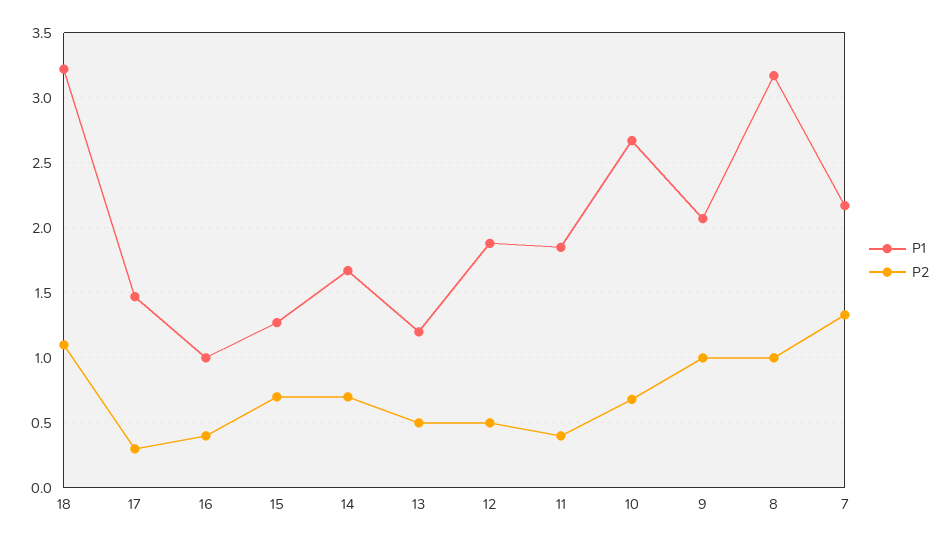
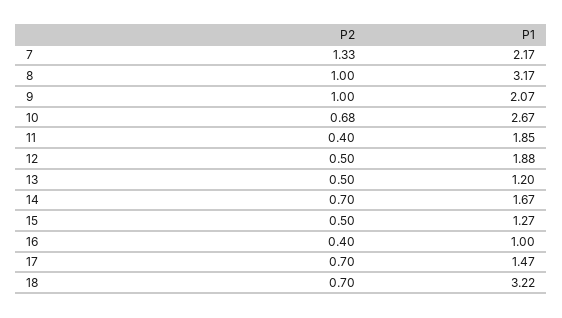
  {
    "P1": {
      "18": 3.22,
      "17": 1.47,
      "16": 1,
      "15": 1.27,
      "14": 1.67,
      "13": 1.2,
      "12": 1.88,
      "11": 1.85,
      "10": 2.67,
      "9": 2.07,
      "8": 3.17,
      "7": 2.17
    },
    "P2": {
-     "18": 1.1,
+     "18": 0.7,
-     "17": 0.3,
+     "17": 0.7,
      "16": 0.4,
-     "15": 0.7,
+     "15": 0.5,
      "14": 0.7,
      "13": 0.5,
      "12": 0.5,
      "11": 0.4,
      "10": 0.68,
      "9": 1,
      "8": 1,
      "7": 1.33
    }
  }

